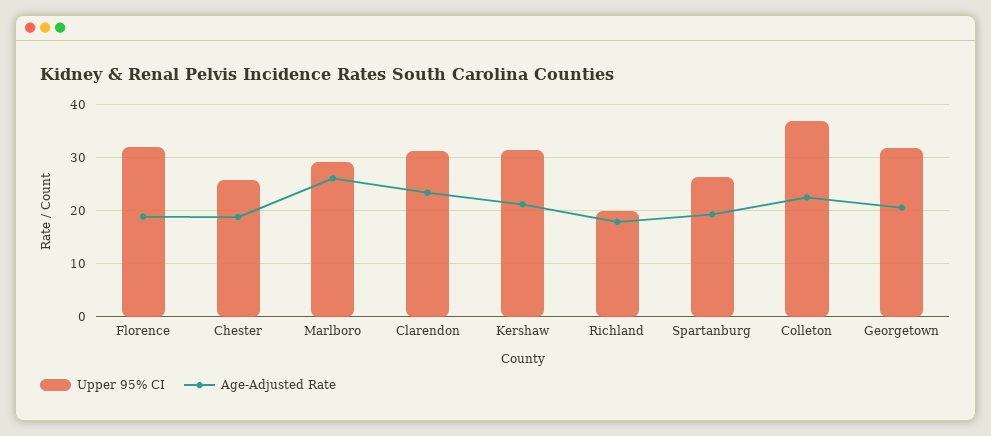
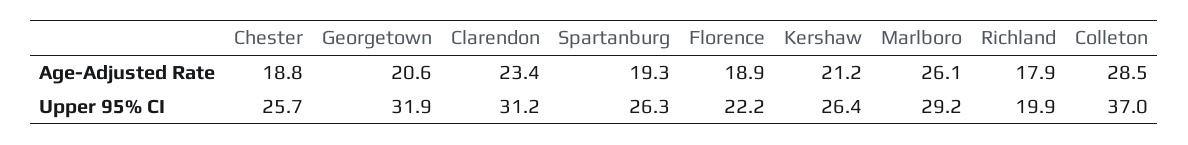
  {
    "Upper 95% CI": {
-     "Florence": 32,
+     "Florence": 22.2,
      "Chester": 25.7,
      "Marlboro": 29.2,
      "Clarendon": 31.2,
-     "Kershaw": 32,
+     "Kershaw": 26.4,
      "Richland": 19.9,
      "Spartanburg": 26.3,
      "Colleton": 37,
      "Georgetown": 31.9
    },
    "Age-Adjusted Rate": {
      "Florence": 18.9,
      "Chester": 18.8,
      "Marlboro": 26.1,
      "Clarendon": 23.4,
      "Kershaw": 21.2,
      "Richland": 17.9,
      "Spartanburg": 19.3,
-     "Colleton": 22,
+     "Colleton": 28.5,
      "Georgetown": 20.6
    }
  }

